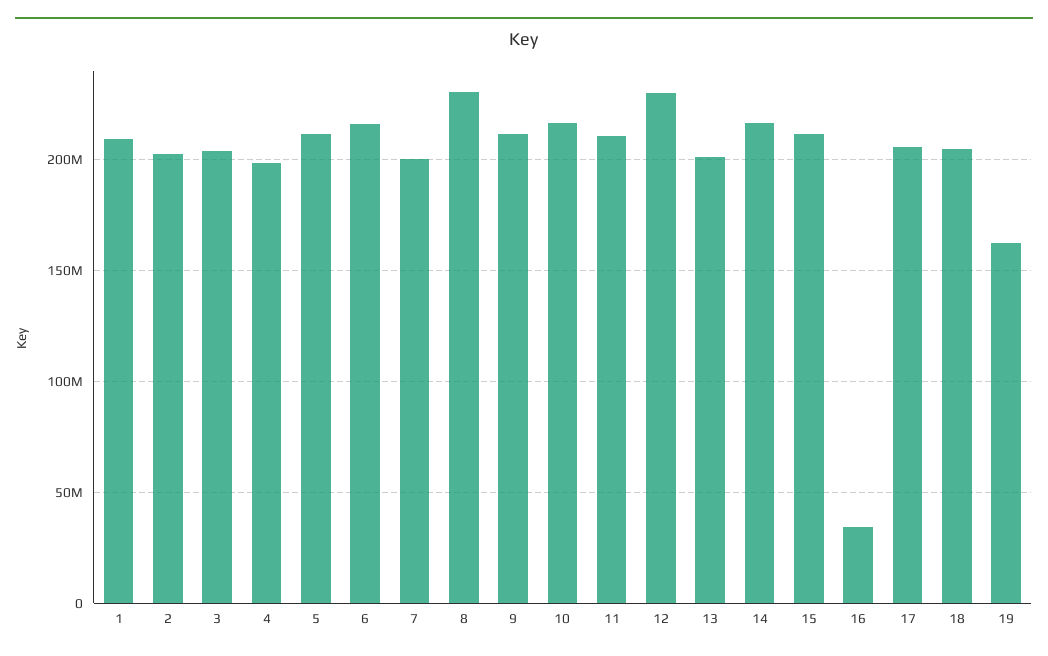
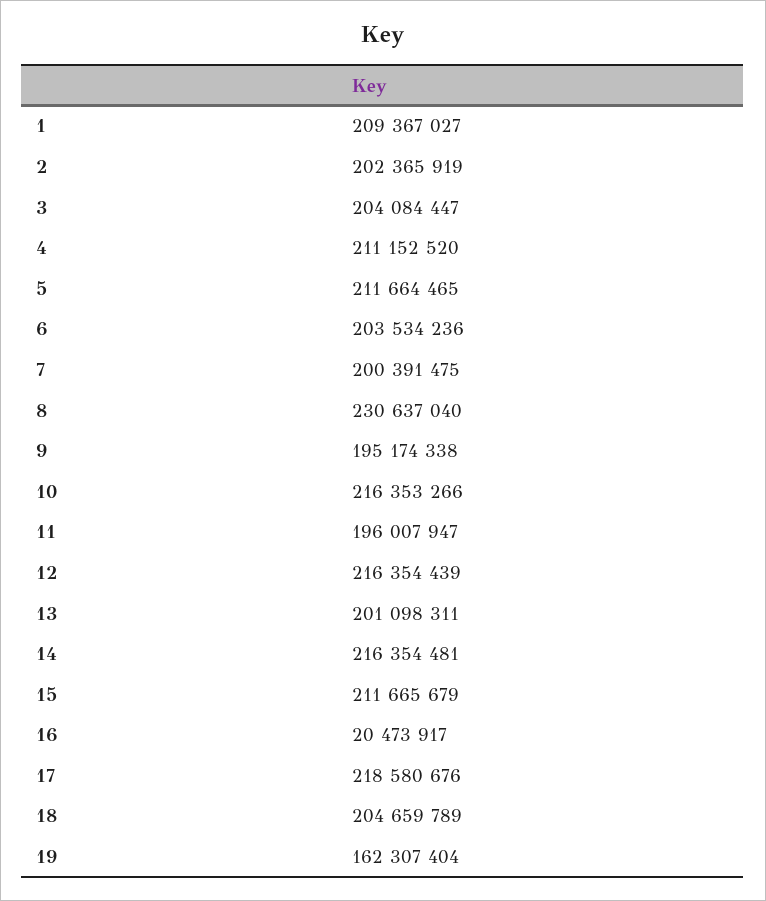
  {
    "1": 209367027,
    "2": 202365919,
    "3": 204084447,
-   "4": 200000000,
+   "4": 211152520,
    "5": 211664465,
-   "6": 215000000,
+   "6": 203534236,
    "7": 200391475,
    "8": 230637040,
-   "9": 210000000,
+   "9": 195174338,
    "10": 216353266,
-   "11": 210000000,
+   "11": 196007947,
-   "12": 230000000,
+   "12": 216354439,
    "13": 201098311,
    "14": 216354481,
    "15": 211665679,
-   "16": 35000000,
+   "16": 20473917,
-   "17": 205000000,
+   "17": 218580676,
    "18": 204659789,
    "19": 162307404
  }

